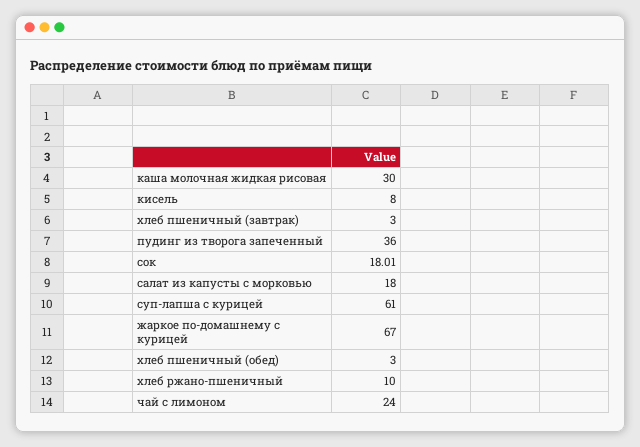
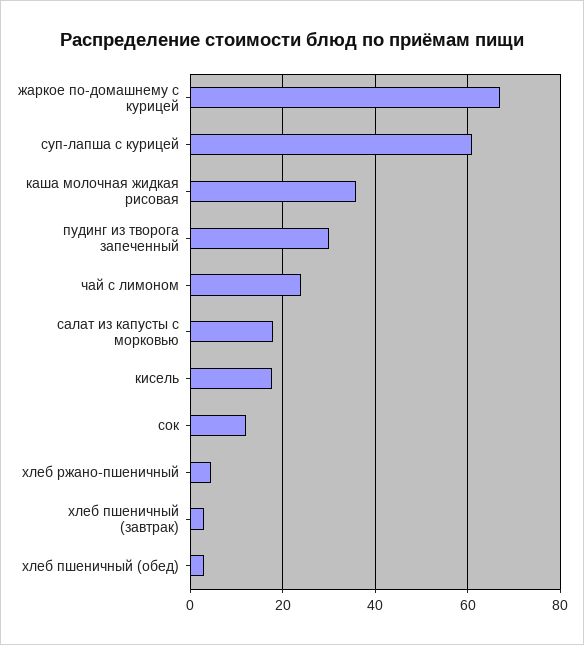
  {
-   "каша молочная жидкая рисовая": 30,
+   "каша молочная жидкая рисовая": 36,
-   "кисель": 8,
+   "кисель": 18,
    "хлеб пшеничный (завтрак)": 3,
-   "пудинг из творога запеченный": 36,
+   "пудинг из творога запеченный": 30,
-   "сок": 18.01,
+   "сок": 12,
    "салат из капусты с морковью": 18,
    "суп-лапша с курицей": 61,
    "жаркое по-домашнему с курицей": 67,
    "хлеб пшеничный (обед)": 3,
-   "хлеб ржано-пшеничный": 10,
+   "хлеб ржано-пшеничный": 4,
    "чай с лимоном": 24
  }

